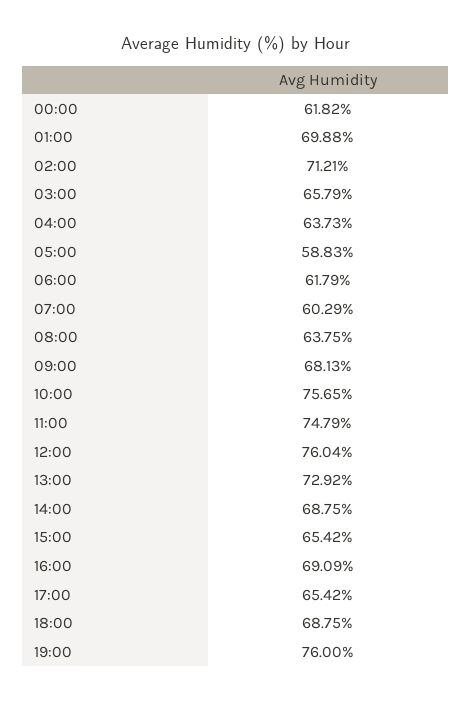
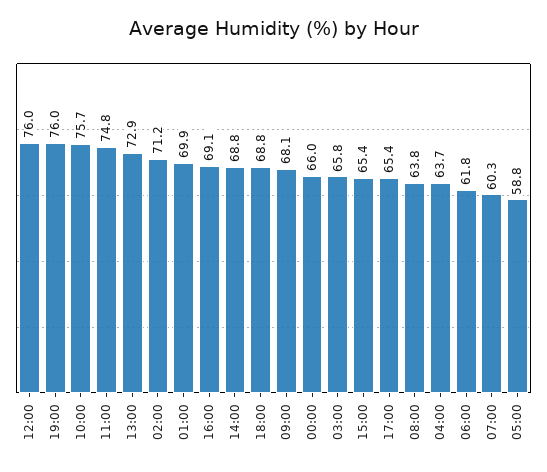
  {
-   "00:00": 61.82,
+   "00:00": 66,
    "01:00": 69.88,
    "02:00": 71.21,
    "03:00": 65.79,
    "04:00": 63.73,
    "05:00": 58.83,
    "06:00": 61.79,
    "07:00": 60.29,
    "08:00": 63.75,
    "09:00": 68.13,
    "10:00": 75.65,
    "11:00": 74.79,
    "12:00": 76.04,
    "13:00": 72.92,
    "14:00": 68.75,
    "15:00": 65.42,
    "16:00": 69.09,
    "17:00": 65.42,
    "18:00": 68.75,
    "19:00": 76
  }

